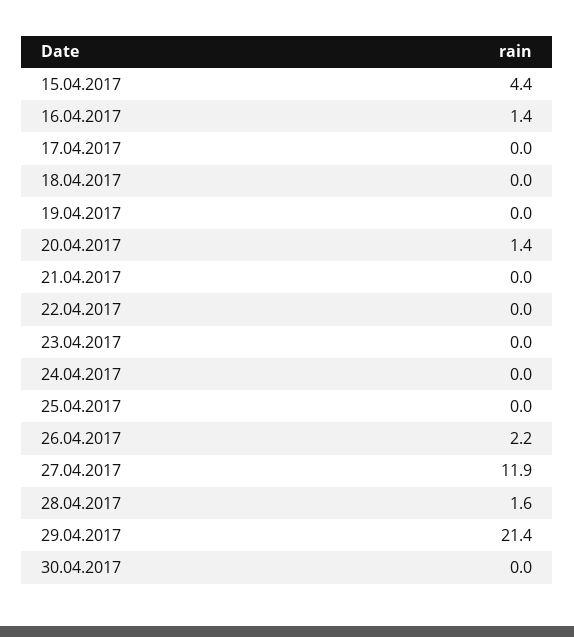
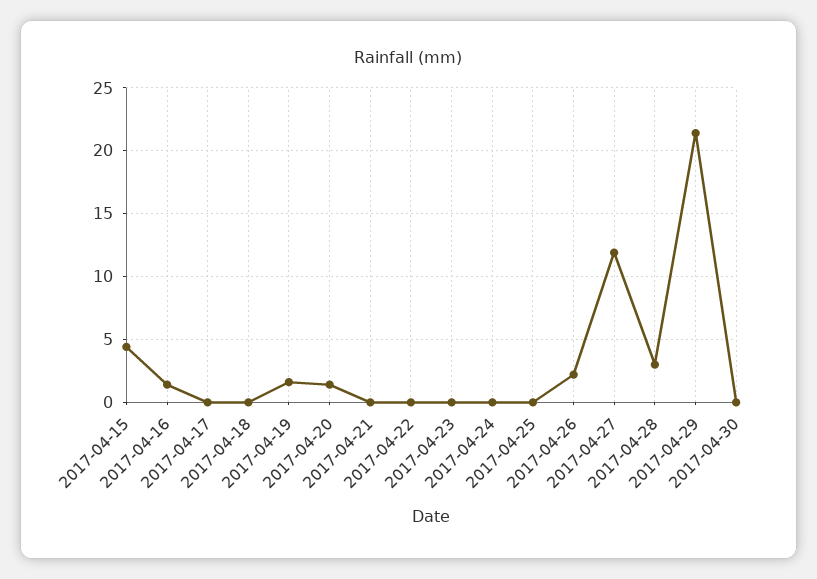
  {
    "15.04.2017": 4.4,
    "16.04.2017": 1.4,
    "17.04.2017": 0,
    "18.04.2017": 0,
-   "19.04.2017": 0,
+   "19.04.2017": 1.5,
    "20.04.2017": 1.4,
    "21.04.2017": 0,
    "22.04.2017": 0,
    "23.04.2017": 0,
    "24.04.2017": 0,
    "25.04.2017": 0,
    "26.04.2017": 2.2,
    "27.04.2017": 11.9,
-   "28.04.2017": 1.6,
+   "28.04.2017": 3,
    "29.04.2017": 21.4,
    "30.04.2017": 0
  }

